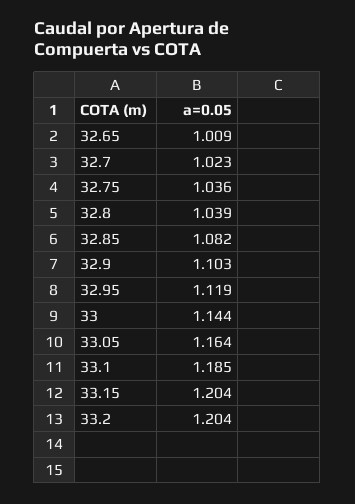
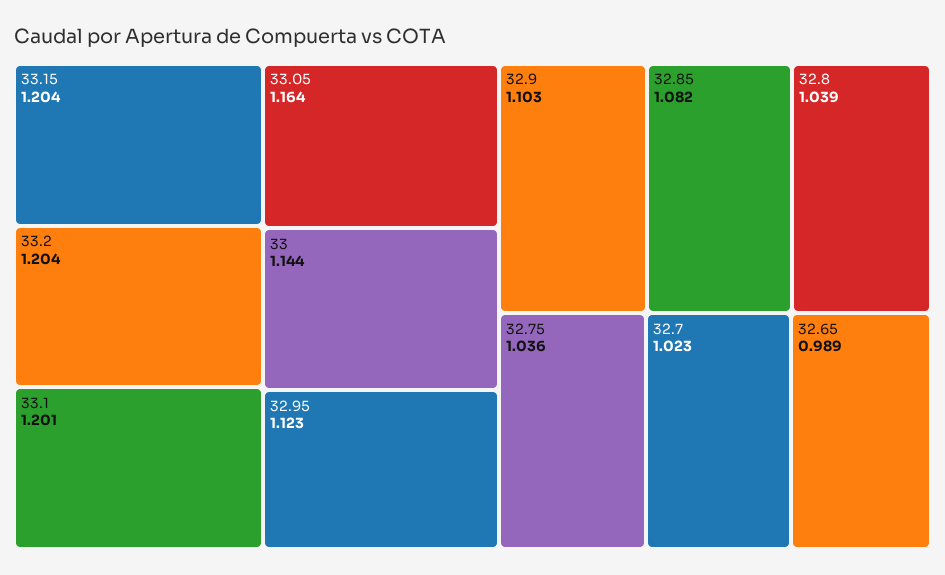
  {
-   "32.65": 1.009,
+   "32.65": 0.989,
    "32.7": 1.023,
    "32.75": 1.036,
    "32.8": 1.039,
    "32.85": 1.082,
    "32.9": 1.103,
-   "32.95": 1.119,
+   "32.95": 1.123,
    "33": 1.144,
    "33.05": 1.164,
-   "33.1": 1.185,
+   "33.1": 1.201,
    "33.15": 1.204,
    "33.2": 1.204
  }

